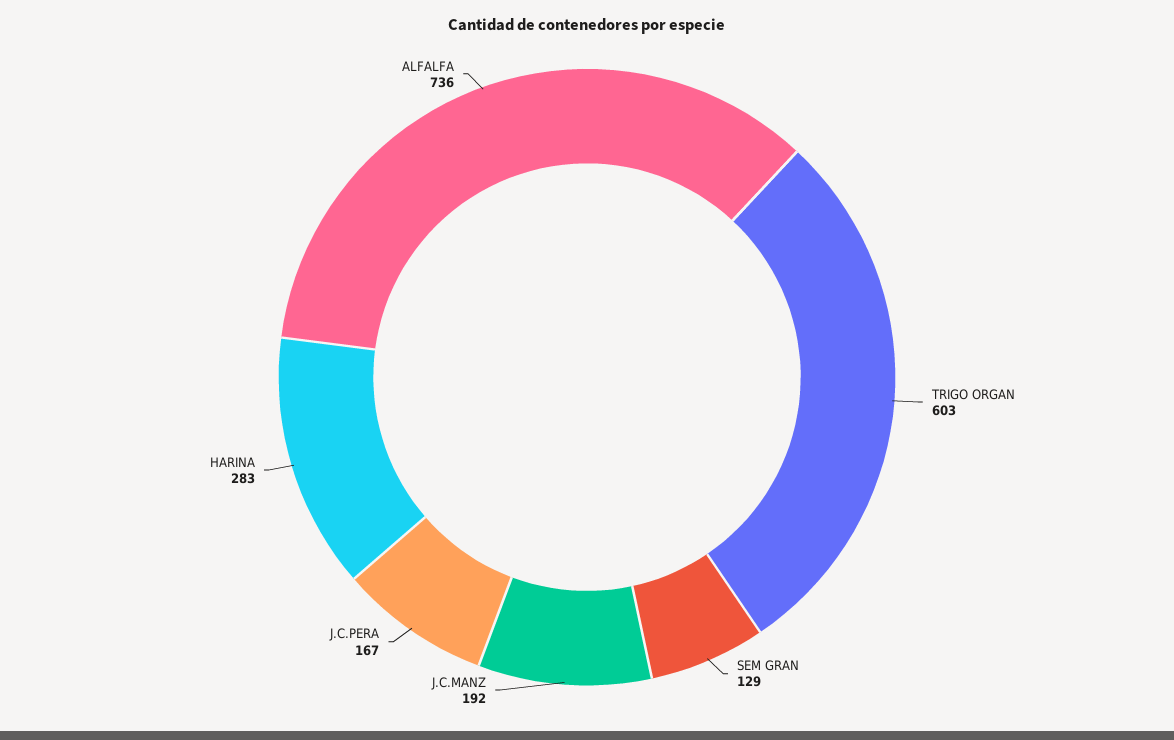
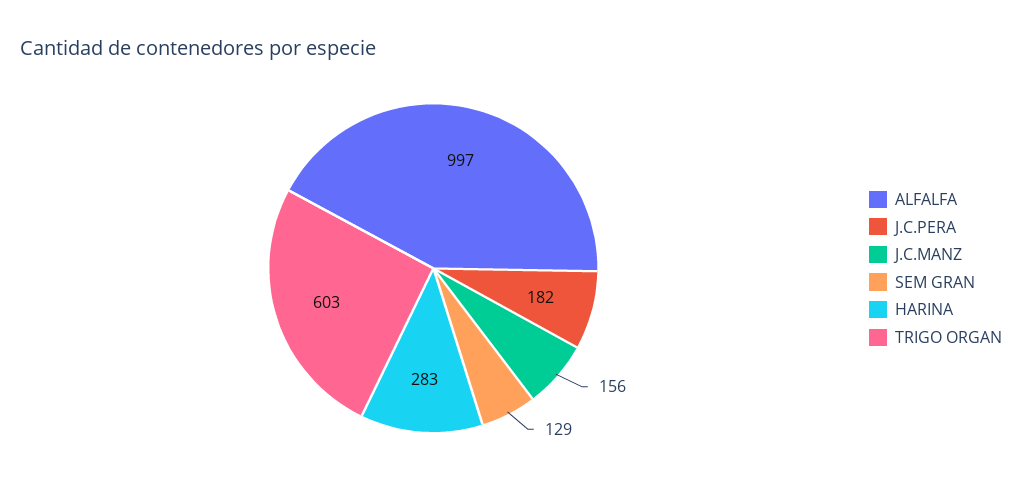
  {
    "TRIGO ORGAN": 603,
    "SEM GRAN": 129,
-   "J.C.MANZ": 192,
+   "J.C.MANZ": 156,
-   "J.C.PERA": 167,
+   "J.C.PERA": 182,
    "HARINA": 283,
-   "ALFALFA": 736
+   "ALFALFA": 997
  }

